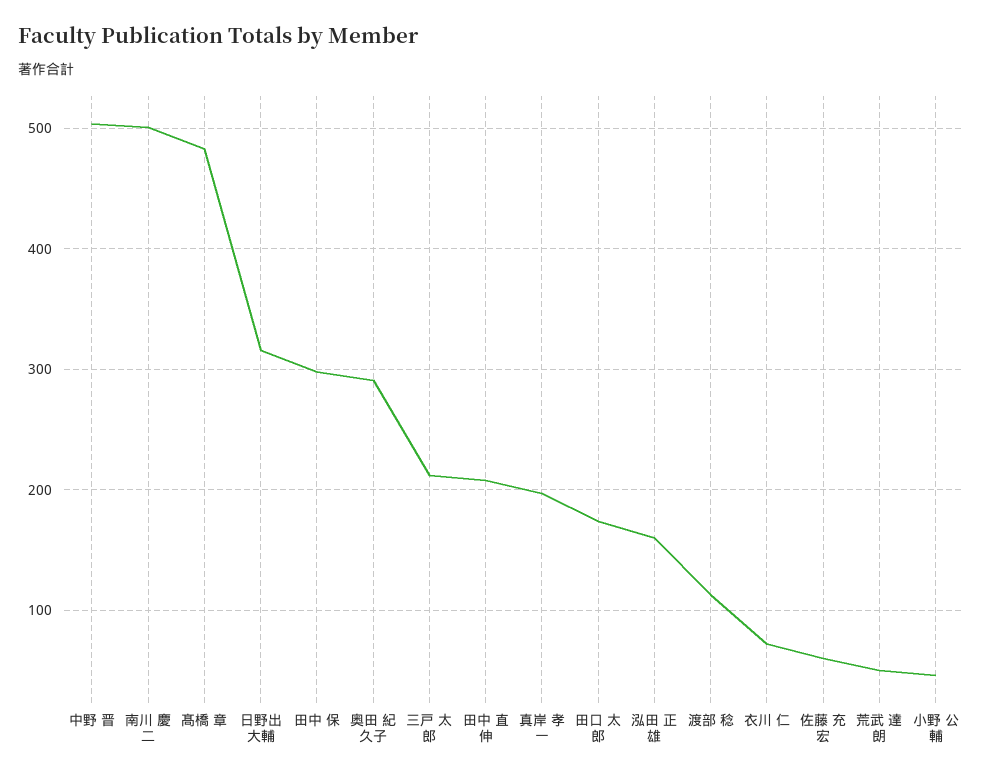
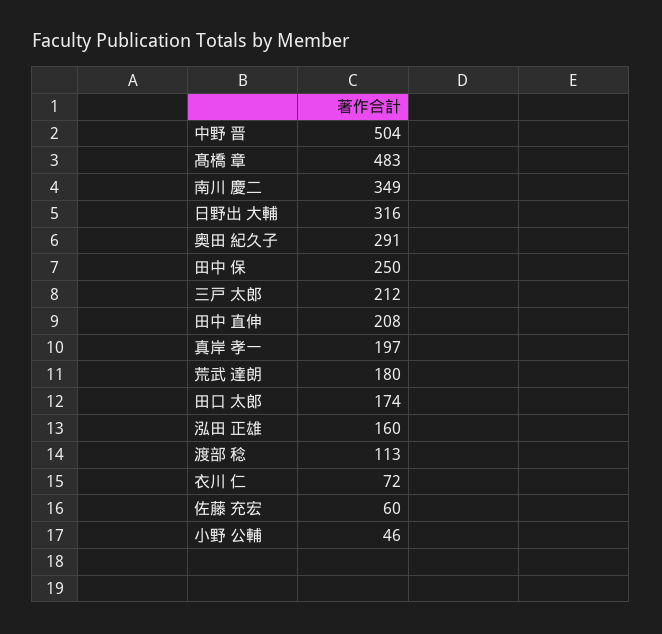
  {
    "中野 晋": 504,
-   "南川 慶二": 500,
+   "南川 慶二": 349,
    "髙橋 章": 483,
    "日野出 大輔": 316,
-   "田中 保": 300,
+   "田中 保": 250,
    "奥田 紀久子": 291,
    "三戸 太郎": 212,
    "田中 直伸": 208,
    "真岸 孝一": 197,
    "田口 太郎": 174,
    "泓田 正雄": 160,
    "渡部 稔": 113,
    "衣川 仁": 72,
    "佐藤 充宏": 60,
-   "荒武 達朗": 50,
+   "荒武 達朗": 180,
    "小野 公輔": 46
  }

